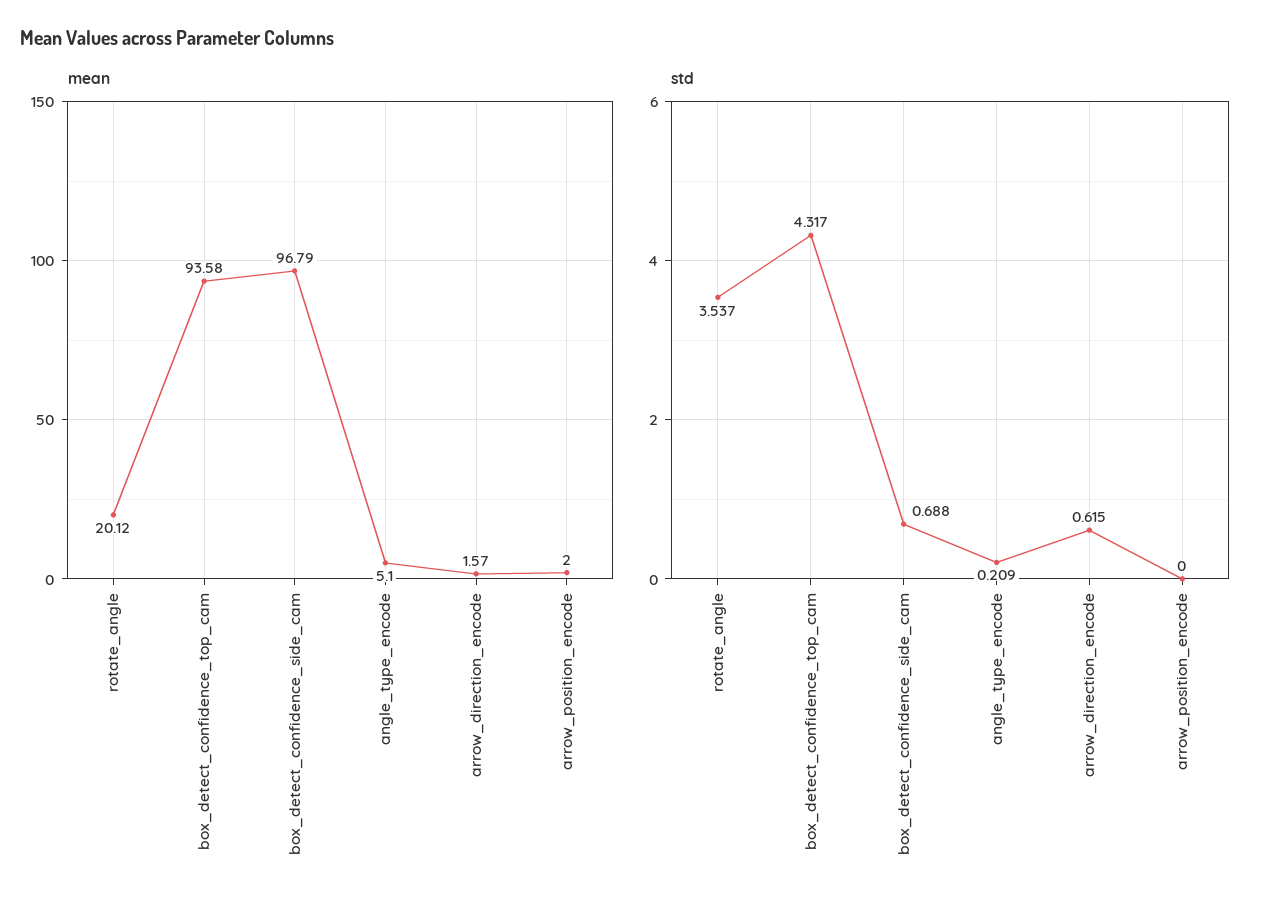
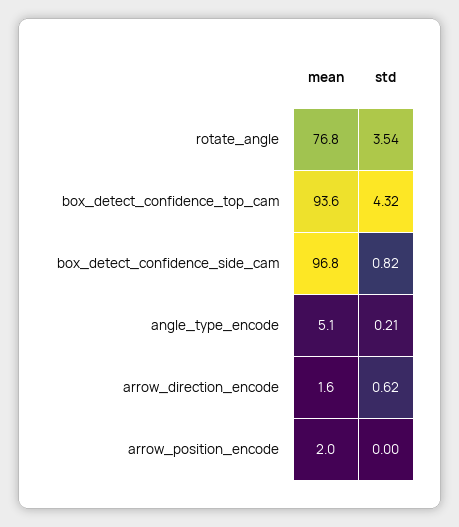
  {
    "mean": {
-     "rotate_angle": 20.12,
+     "rotate_angle": 76.8,
      "box_detect_confidence_top_cam": 93.58,
      "box_detect_confidence_side_cam": 96.79,
      "angle_type_encode": 5.1,
      "arrow_direction_encode": 1.57,
      "arrow_position_encode": 2
    },
    "std": {
      "rotate_angle": 3.537,
      "box_detect_confidence_top_cam": 4.317,
-     "box_detect_confidence_side_cam": 0.688,
+     "box_detect_confidence_side_cam": 0.82,
      "angle_type_encode": 0.209,
      "arrow_direction_encode": 0.615,
      "arrow_position_encode": 0
    }
  }

